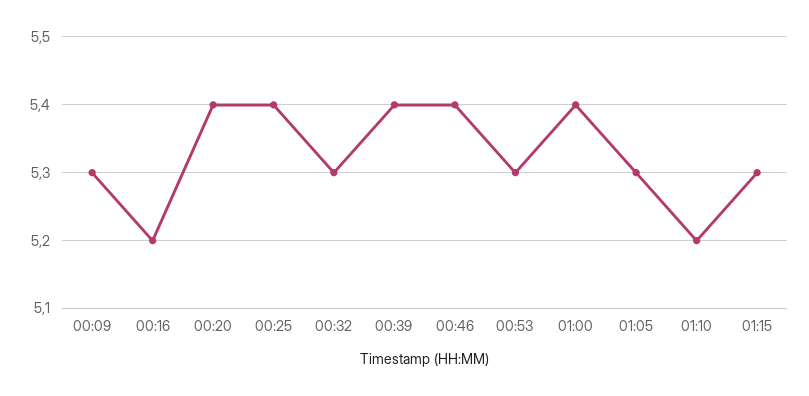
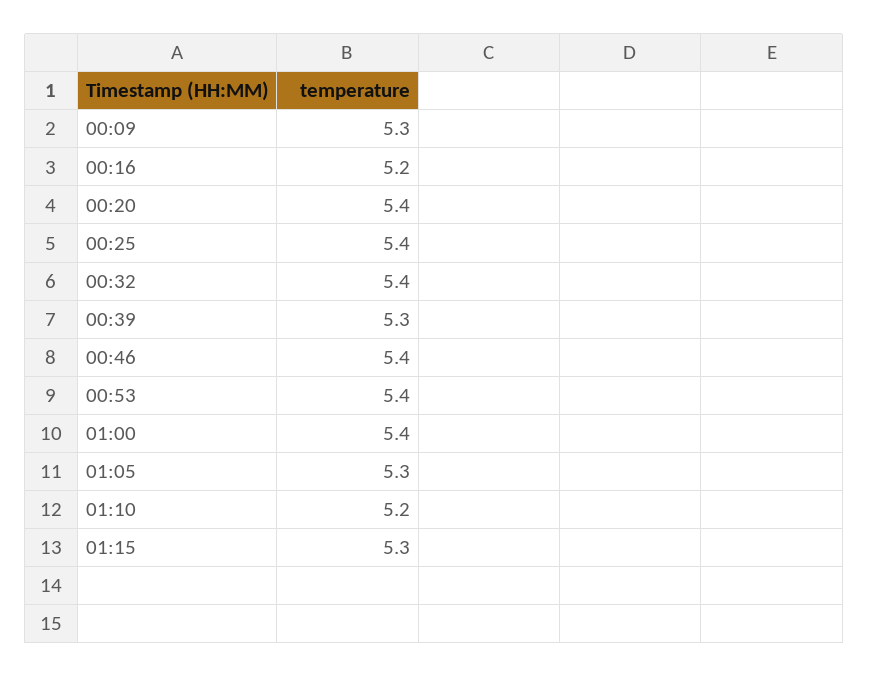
  {
    "00:09": 5.3,
    "00:16": 5.2,
    "00:20": 5.4,
    "00:25": 5.4,
-   "00:32": 5.3,
+   "00:32": 5.4,
-   "00:39": 5.4,
+   "00:39": 5.3,
    "00:46": 5.4,
-   "00:53": 5.3,
+   "00:53": 5.4,
    "01:00": 5.4,
    "01:05": 5.3,
    "01:10": 5.2,
    "01:15": 5.3
  }

